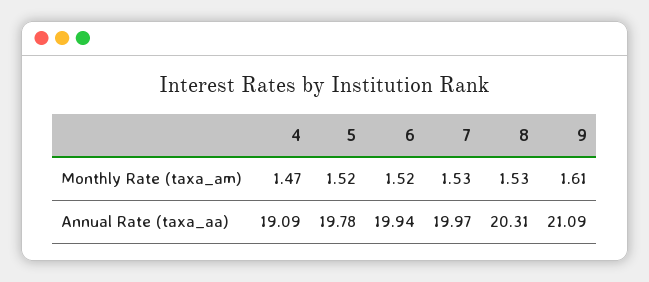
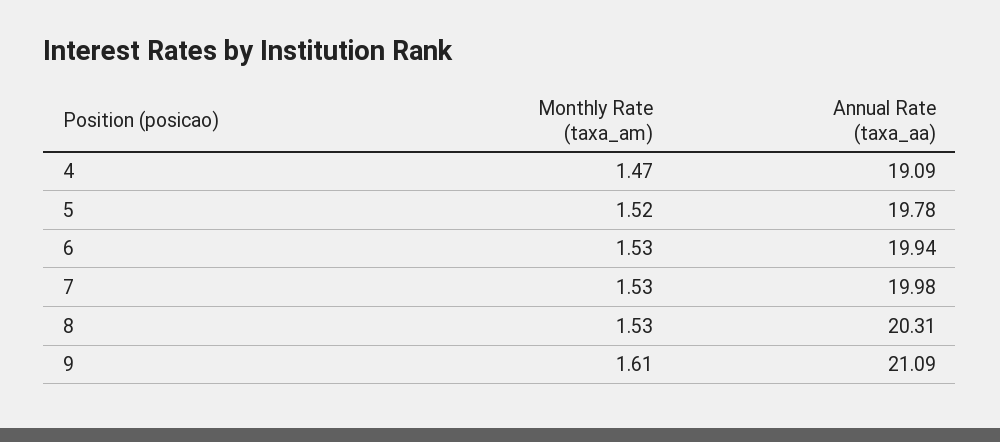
  {
    "4": {
      "Monthly Rate (taxa_am)": 1.47,
      "Annual Rate (taxa_aa)": 19.09
    },
    "5": {
      "Monthly Rate (taxa_am)": 1.52,
      "Annual Rate (taxa_aa)": 19.78
    },
    "6": {
-     "Monthly Rate (taxa_am)": 1.52,
+     "Monthly Rate (taxa_am)": 1.53,
      "Annual Rate (taxa_aa)": 19.94
    },
    "7": {
      "Monthly Rate (taxa_am)": 1.53,
-     "Annual Rate (taxa_aa)": 19.97
+     "Annual Rate (taxa_aa)": 19.98
    },
    "8": {
      "Monthly Rate (taxa_am)": 1.53,
      "Annual Rate (taxa_aa)": 20.31
    },
    "9": {
      "Monthly Rate (taxa_am)": 1.61,
      "Annual Rate (taxa_aa)": 21.09
    }
  }

